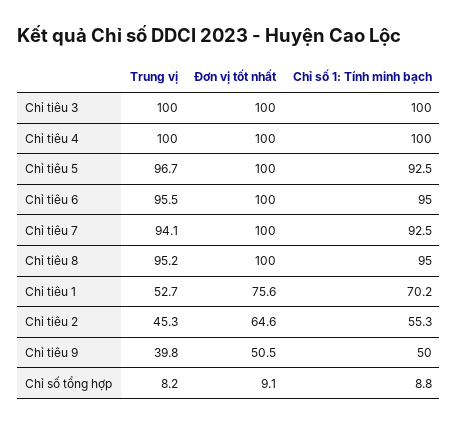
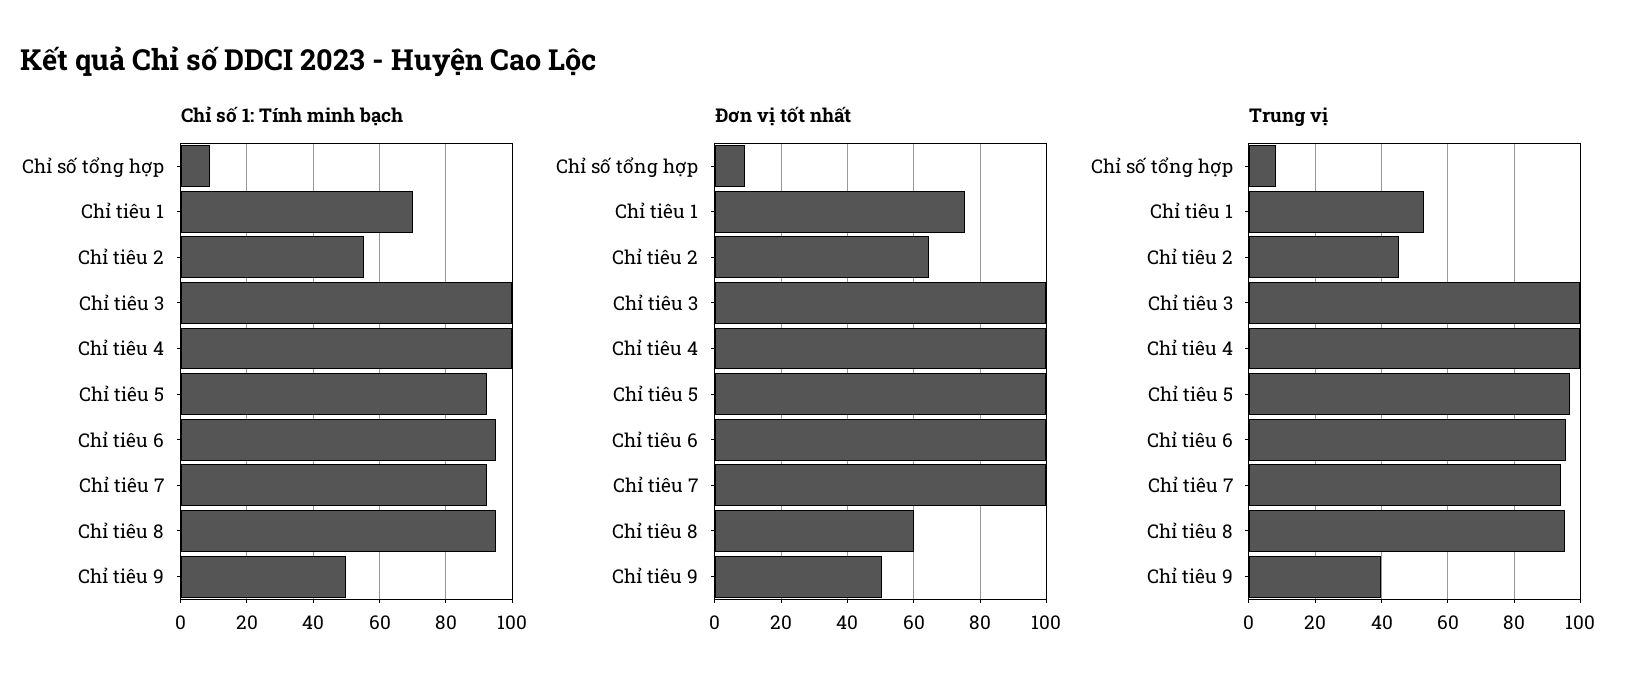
  {
    "Trung vị": {
      "Chỉ tiêu 3": 100,
      "Chỉ tiêu 4": 100,
      "Chỉ tiêu 5": 96.7,
      "Chỉ tiêu 6": 95.5,
      "Chỉ tiêu 7": 94.1,
      "Chỉ tiêu 8": 95.2,
      "Chỉ tiêu 1": 52.7,
      "Chỉ tiêu 2": 45.3,
      "Chỉ tiêu 9": 39.8,
      "Chỉ số tổng hợp": 8.2
    },
    "Đơn vị tốt nhất": {
      "Chỉ tiêu 3": 100,
      "Chỉ tiêu 4": 100,
      "Chỉ tiêu 5": 100,
      "Chỉ tiêu 6": 100,
      "Chỉ tiêu 7": 100,
-     "Chỉ tiêu 8": 100,
+     "Chỉ tiêu 8": 60,
      "Chỉ tiêu 1": 75.6,
      "Chỉ tiêu 2": 64.6,
      "Chỉ tiêu 9": 50.5,
      "Chỉ số tổng hợp": 9.1
    },
    "Chỉ số 1: Tính minh bạch": {
      "Chỉ tiêu 3": 100,
      "Chỉ tiêu 4": 100,
      "Chỉ tiêu 5": 92.5,
      "Chỉ tiêu 6": 95,
      "Chỉ tiêu 7": 92.5,
      "Chỉ tiêu 8": 95,
      "Chỉ tiêu 1": 70.2,
      "Chỉ tiêu 2": 55.3,
      "Chỉ tiêu 9": 50,
      "Chỉ số tổng hợp": 8.8
    }
  }

